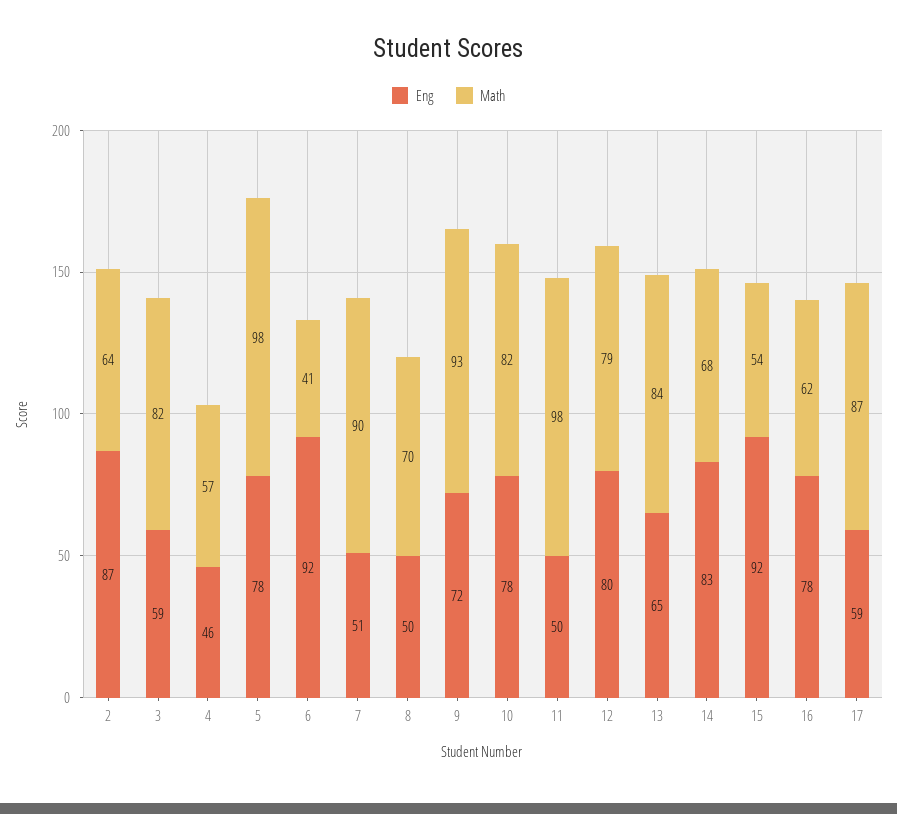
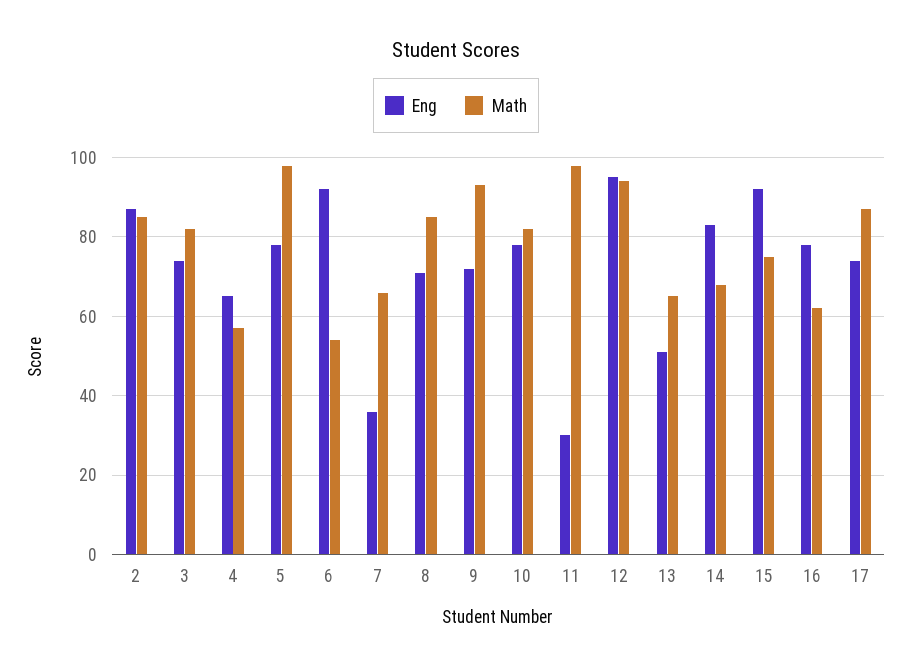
  {
    "Eng": {
      "2": 87,
-     "3": 59,
+     "3": 75,
-     "4": 46,
+     "4": 65,
      "5": 78,
      "6": 92,
-     "7": 51,
+     "7": 35,
-     "8": 50,
+     "8": 70,
      "9": 72,
      "10": 78,
-     "11": 50,
+     "11": 30,
-     "12": 80,
+     "12": 95,
-     "13": 65,
+     "13": 50,
      "14": 83,
      "15": 92,
      "16": 78,
-     "17": 59
+     "17": 75
    },
    "Math": {
-     "2": 64,
+     "2": 85,
      "3": 82,
      "4": 57,
      "5": 98,
-     "6": 41,
+     "6": 55,
-     "7": 90,
+     "7": 65,
-     "8": 70,
+     "8": 85,
      "9": 93,
      "10": 82,
      "11": 98,
-     "12": 79,
+     "12": 95,
-     "13": 84,
+     "13": 65,
      "14": 68,
-     "15": 54,
+     "15": 75,
      "16": 62,
      "17": 87
    }
  }

